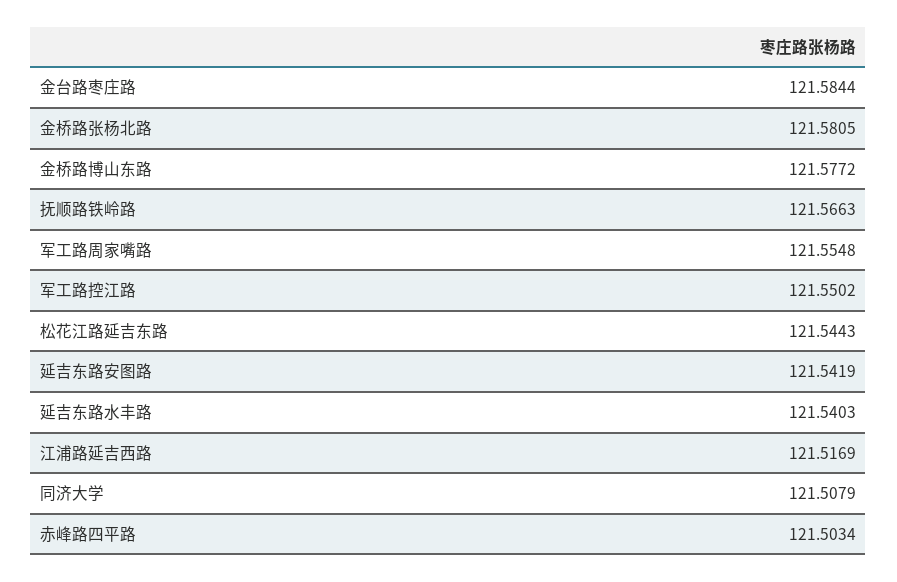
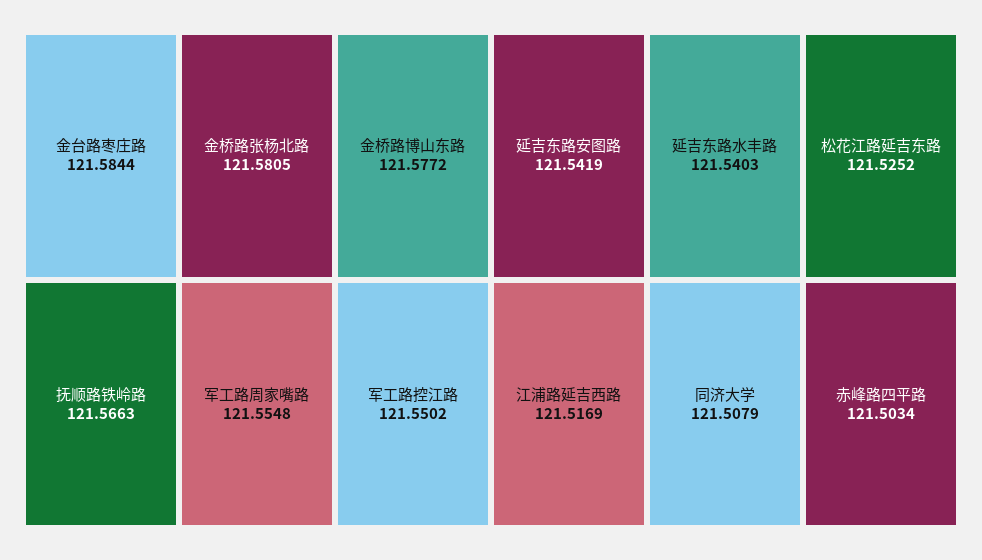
  {
    "金台路枣庄路": 121.5844,
    "金桥路张杨北路": 121.5805,
    "金桥路博山东路": 121.5772,
    "抚顺路铁岭路": 121.5663,
    "军工路周家嘴路": 121.5548,
    "军工路控江路": 121.5502,
-   "松花江路延吉东路": 121.5443,
+   "松花江路延吉东路": 121.5252,
    "延吉东路安图路": 121.5419,
    "延吉东路水丰路": 121.5403,
    "江浦路延吉西路": 121.5169,
    "同济大学": 121.5079,
    "赤峰路四平路": 121.5034
  }

